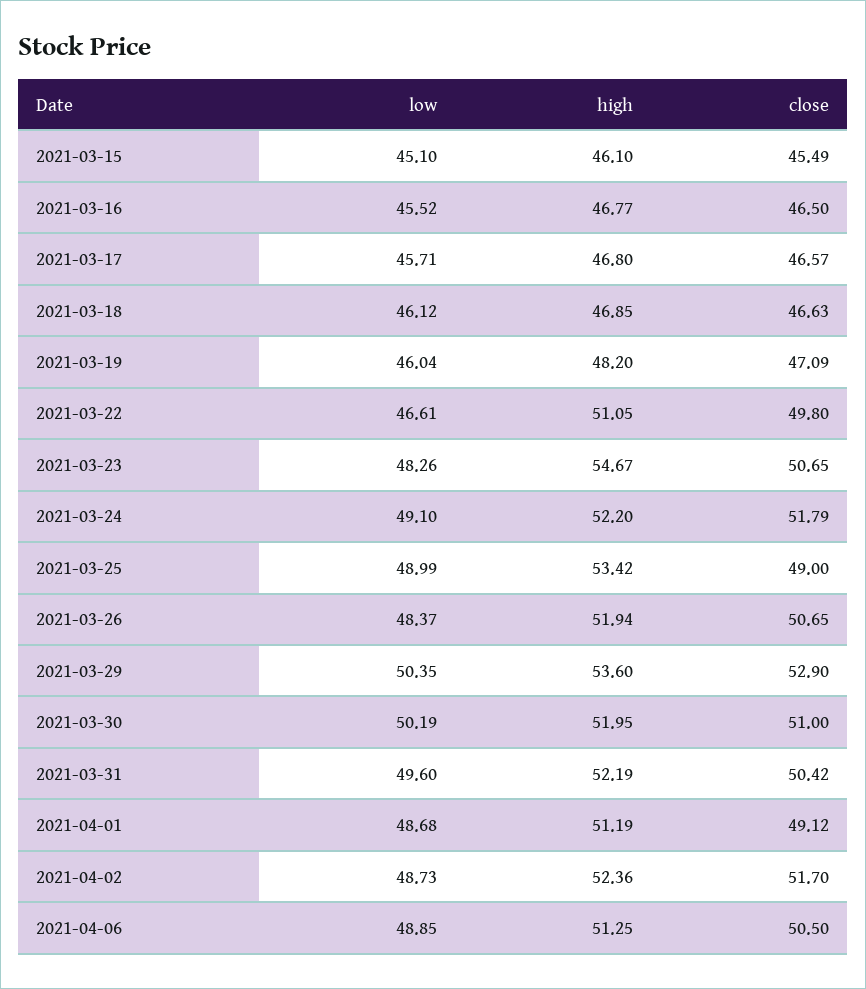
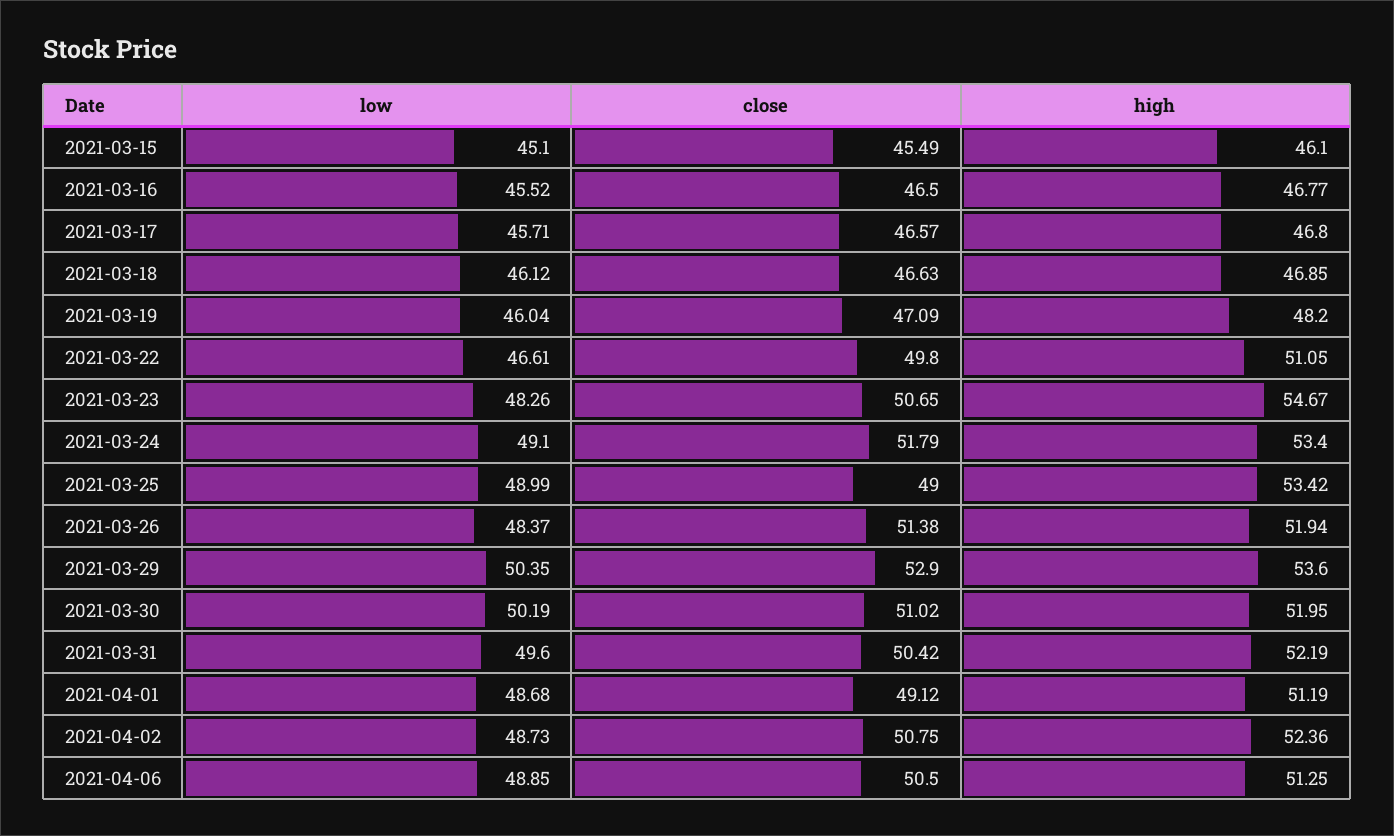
  {
    "low": {
      "2021-03-15": 45.1,
      "2021-03-16": 45.52,
      "2021-03-17": 45.71,
      "2021-03-18": 46.12,
      "2021-03-19": 46.04,
      "2021-03-22": 46.61,
      "2021-03-23": 48.26,
      "2021-03-24": 49.1,
      "2021-03-25": 48.99,
      "2021-03-26": 48.37,
      "2021-03-29": 50.35,
      "2021-03-30": 50.19,
      "2021-03-31": 49.6,
      "2021-04-01": 48.68,
      "2021-04-02": 48.73,
      "2021-04-06": 48.85
    },
    "high": {
      "2021-03-15": 46.1,
      "2021-03-16": 46.77,
      "2021-03-17": 46.8,
      "2021-03-18": 46.85,
      "2021-03-19": 48.2,
      "2021-03-22": 51.05,
      "2021-03-23": 54.67,
-     "2021-03-24": 52.2,
+     "2021-03-24": 53.4,
      "2021-03-25": 53.42,
      "2021-03-26": 51.94,
      "2021-03-29": 53.6,
      "2021-03-30": 51.95,
      "2021-03-31": 52.19,
      "2021-04-01": 51.19,
      "2021-04-02": 52.36,
      "2021-04-06": 51.25
    },
    "close": {
      "2021-03-15": 45.49,
      "2021-03-16": 46.5,
      "2021-03-17": 46.57,
      "2021-03-18": 46.63,
      "2021-03-19": 47.09,
      "2021-03-22": 49.8,
      "2021-03-23": 50.65,
      "2021-03-24": 51.79,
      "2021-03-25": 49,
-     "2021-03-26": 50.65,
+     "2021-03-26": 51.38,
      "2021-03-29": 52.9,
-     "2021-03-30": 51,
+     "2021-03-30": 51.02,
      "2021-03-31": 50.42,
      "2021-04-01": 49.12,
-     "2021-04-02": 51.7,
+     "2021-04-02": 50.75,
      "2021-04-06": 50.5
    }
  }

